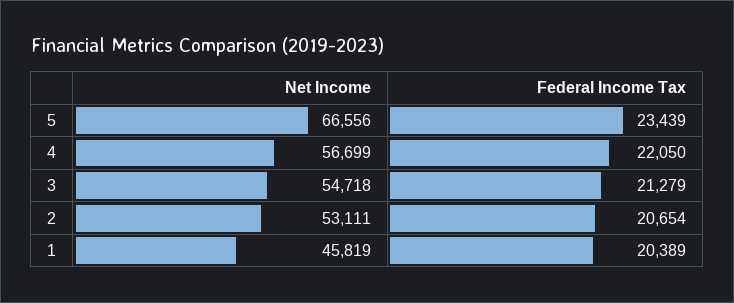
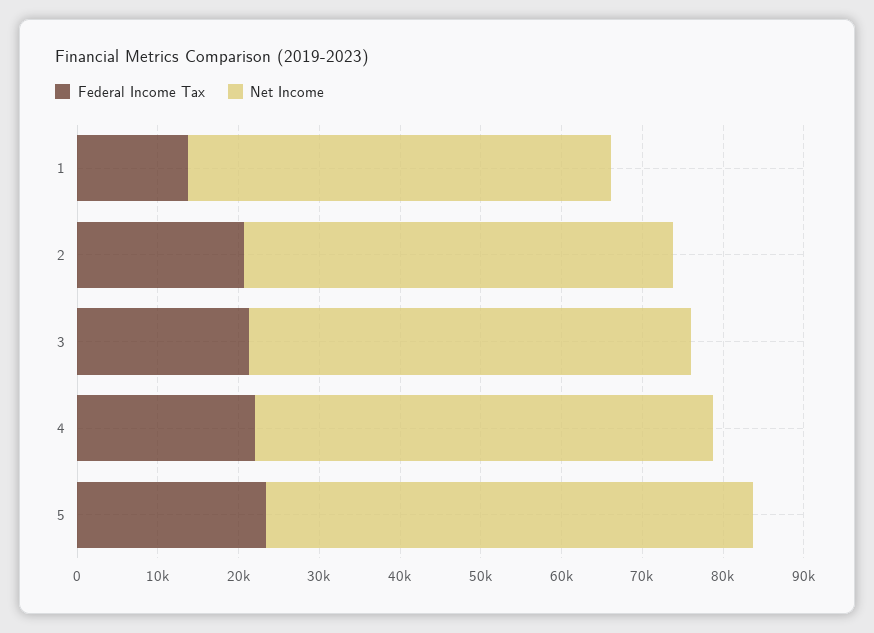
  {
    "Net Income": {
-     "5": 66556,
+     "5": 60000,
      "4": 56699,
      "3": 54718,
      "2": 53111,
-     "1": 45819
+     "1": 52000
    },
    "Federal Income Tax": {
      "5": 23439,
      "4": 22050,
      "3": 21279,
      "2": 20654,
-     "1": 20389
+     "1": 14000
    }
  }

